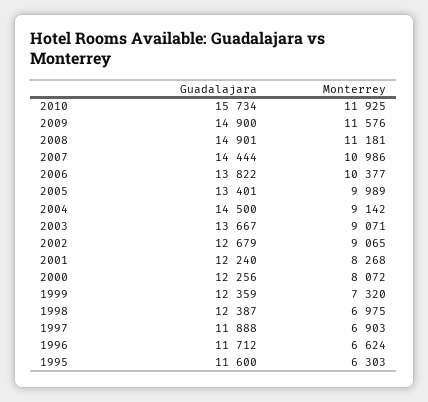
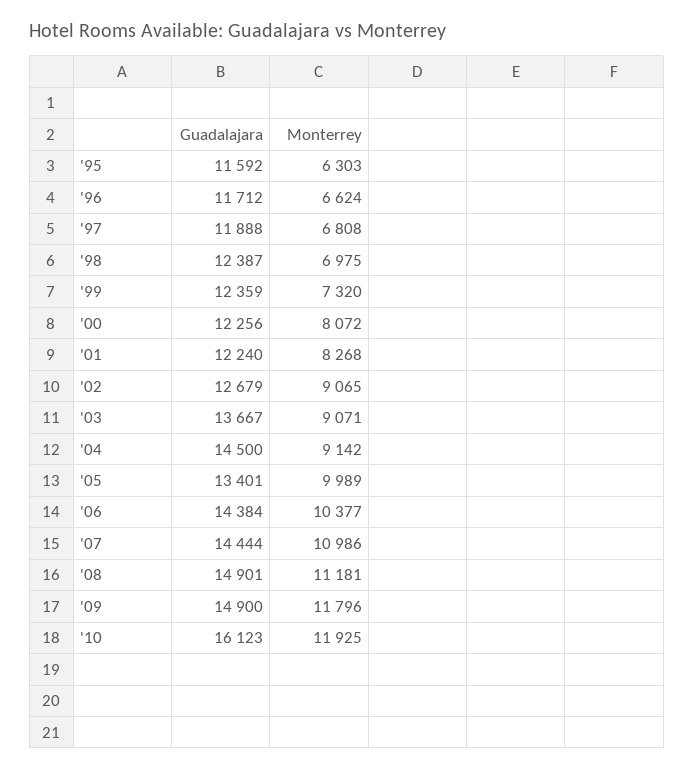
  {
    "Guadalajara": {
-     "2010": 15734,
+     "2010": 16123,
      "2009": 14900,
      "2008": 14901,
      "2007": 14444,
-     "2006": 13822,
+     "2006": 14384,
      "2005": 13401,
      "2004": 14500,
      "2003": 13667,
      "2002": 12679,
      "2001": 12240,
      "2000": 12256,
      "1999": 12359,
      "1998": 12387,
      "1997": 11888,
      "1996": 11712,
-     "1995": 11600
+     "1995": 11592
    },
    "Monterrey": {
      "2010": 11925,
-     "2009": 11576,
+     "2009": 11796,
      "2008": 11181,
      "2007": 10986,
      "2006": 10377,
      "2005": 9989,
      "2004": 9142,
      "2003": 9071,
      "2002": 9065,
      "2001": 8268,
      "2000": 8072,
      "1999": 7320,
      "1998": 6975,
-     "1997": 6903,
+     "1997": 6808,
      "1996": 6624,
      "1995": 6303
    }
  }

